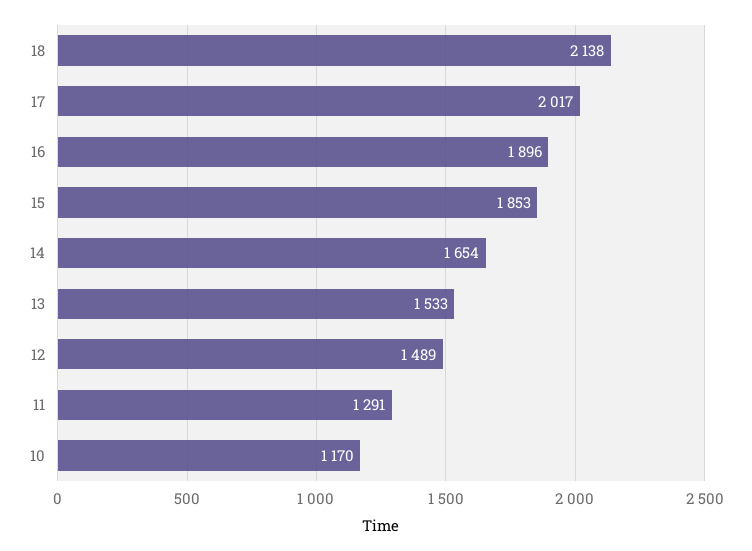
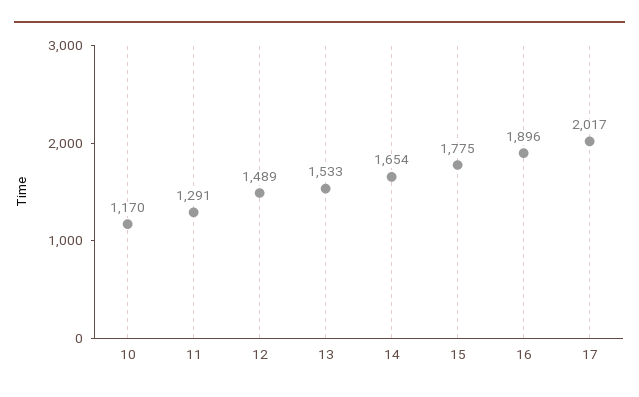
  {
-   "18": 2138,
    "17": 2017,
    "16": 1896,
-   "15": 1853,
+   "15": 1775,
    "14": 1654,
    "13": 1533,
    "12": 1489,
    "11": 1291,
    "10": 1170
  }

